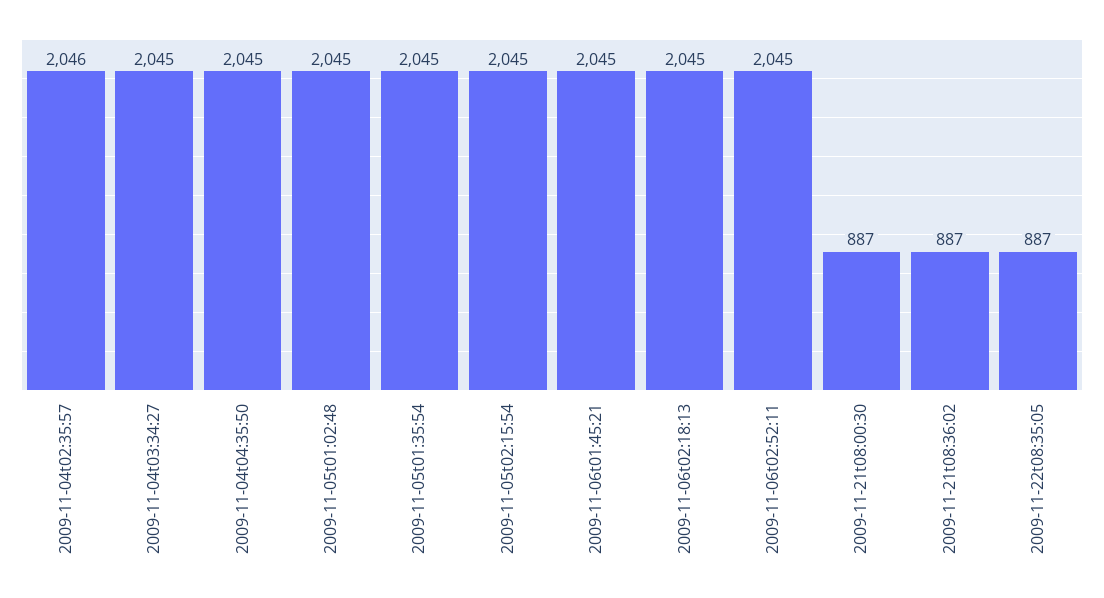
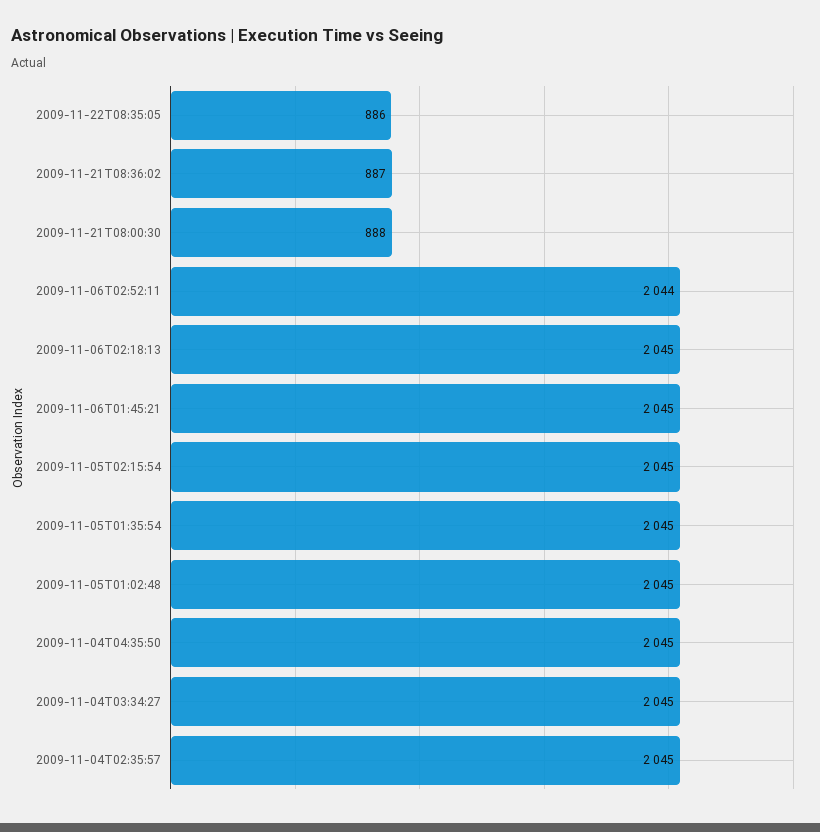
  {
-   "2009-11-04t02:35:57": 2046,
+   "2009-11-04t02:35:57": 2045,
    "2009-11-04t03:34:27": 2045,
    "2009-11-04t04:35:50": 2045,
    "2009-11-05t01:02:48": 2045,
    "2009-11-05t01:35:54": 2045,
    "2009-11-05t02:15:54": 2045,
    "2009-11-06t01:45:21": 2045,
    "2009-11-06t02:18:13": 2045,
-   "2009-11-06t02:52:11": 2045,
+   "2009-11-06t02:52:11": 2044,
-   "2009-11-21t08:00:30": 887,
+   "2009-11-21t08:00:30": 888,
    "2009-11-21t08:36:02": 887,
-   "2009-11-22t08:35:05": 887
+   "2009-11-22t08:35:05": 886
  }

